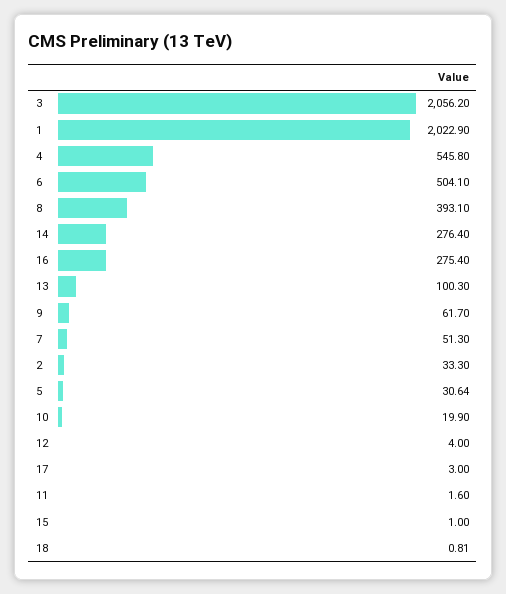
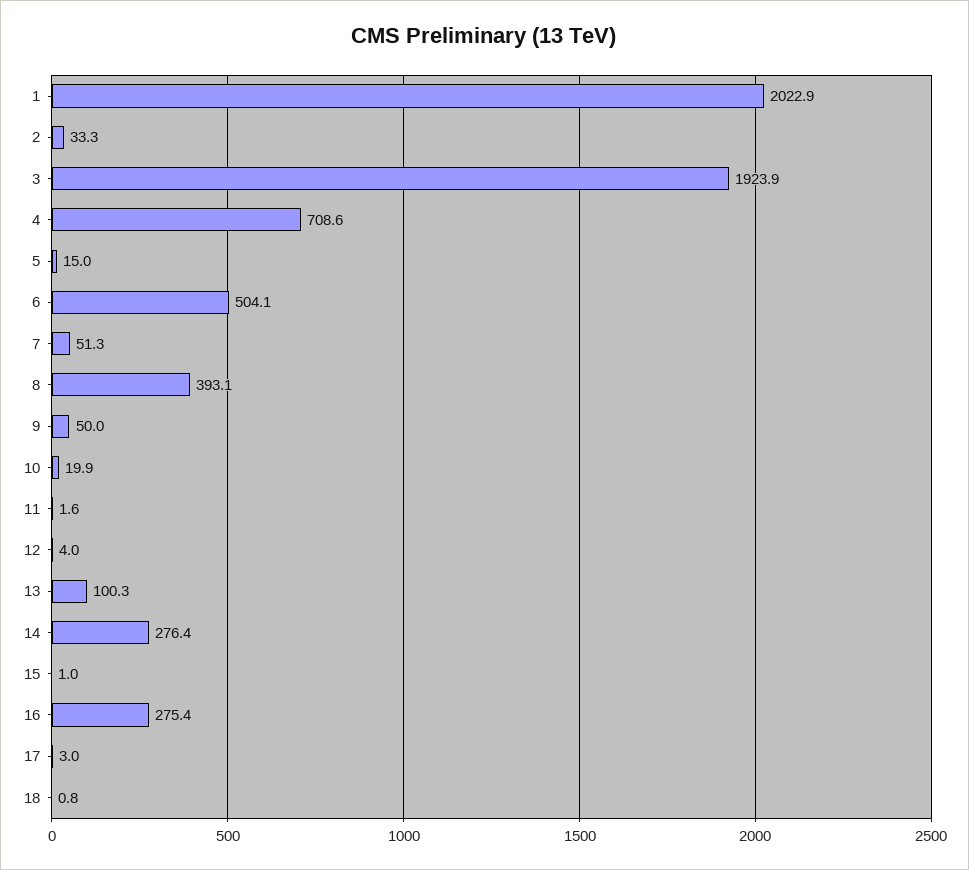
  {
-   "3": 2056.2,
+   "3": 1923.9,
    "1": 2022.9,
-   "4": 545.8,
+   "4": 708.6,
    "6": 504.1,
    "8": 393.1,
    "14": 276.4,
    "16": 275.4,
    "13": 100.3,
-   "9": 61.7,
+   "9": 50,
    "7": 51.3,
    "2": 33.3,
-   "5": 30.64,
+   "5": 15,
    "10": 19.9,
    "12": 4,
    "17": 3,
    "11": 1.6,
    "15": 1,
    "18": 0.81
  }

